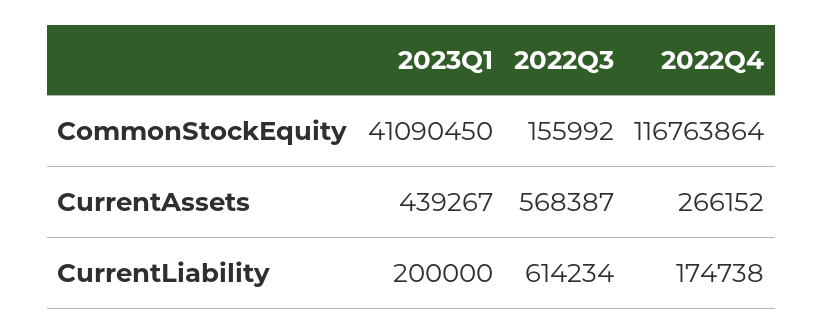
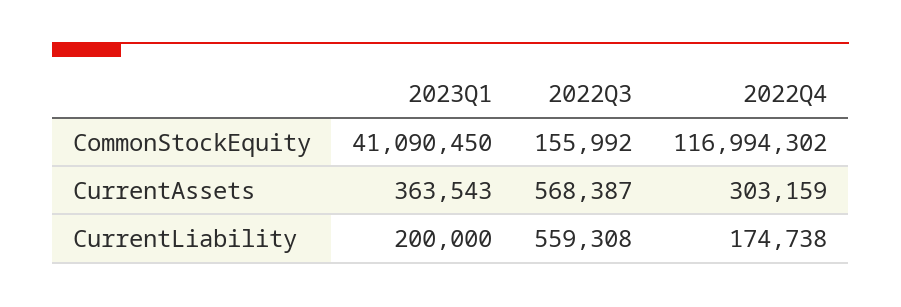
  {
    "2023Q1": {
      "CommonStockEquity": 41090450,
-     "CurrentAssets": 439267,
+     "CurrentAssets": 363543,
      "CurrentLiability": 200000
    },
    "2022Q3": {
      "CommonStockEquity": 155992,
      "CurrentAssets": 568387,
-     "CurrentLiability": 614234
+     "CurrentLiability": 559308
    },
    "2022Q4": {
-     "CommonStockEquity": 116763864,
+     "CommonStockEquity": 116994302,
-     "CurrentAssets": 266152,
+     "CurrentAssets": 303159,
      "CurrentLiability": 174738
    }
  }

